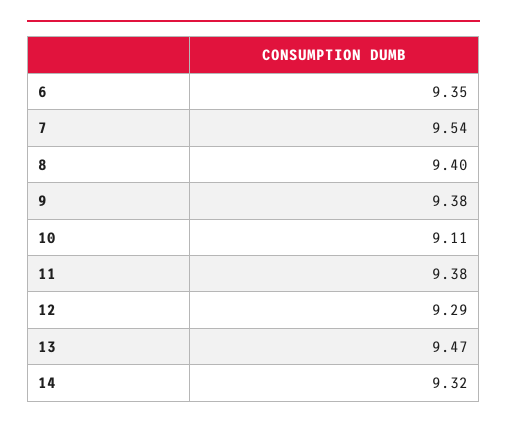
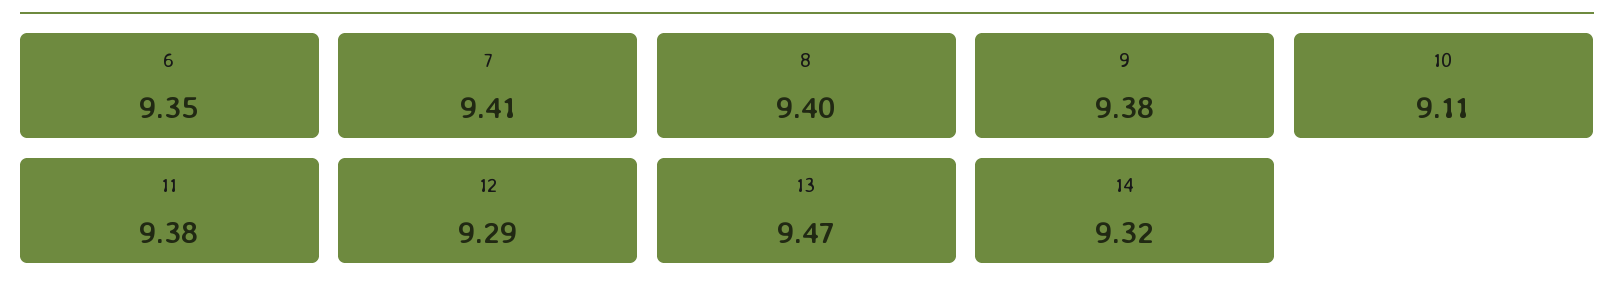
  {
    "6": 9.35,
-   "7": 9.54,
+   "7": 9.41,
    "8": 9.4,
    "9": 9.38,
    "10": 9.11,
    "11": 9.38,
    "12": 9.29,
    "13": 9.47,
    "14": 9.32
  }

